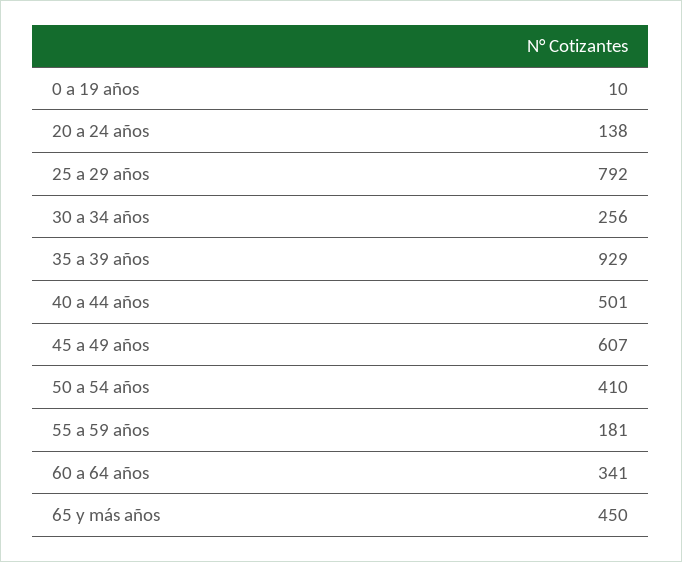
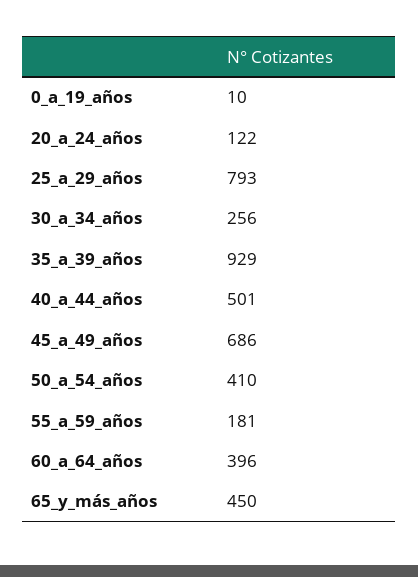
  {
    "0 a 19 años": 10,
-   "20 a 24 años": 138,
+   "20 a 24 años": 122,
-   "25 a 29 años": 792,
+   "25 a 29 años": 793,
    "30 a 34 años": 256,
    "35 a 39 años": 929,
    "40 a 44 años": 501,
-   "45 a 49 años": 607,
+   "45 a 49 años": 686,
    "50 a 54 años": 410,
    "55 a 59 años": 181,
-   "60 a 64 años": 341,
+   "60 a 64 años": 396,
    "65 y más años": 450
  }

